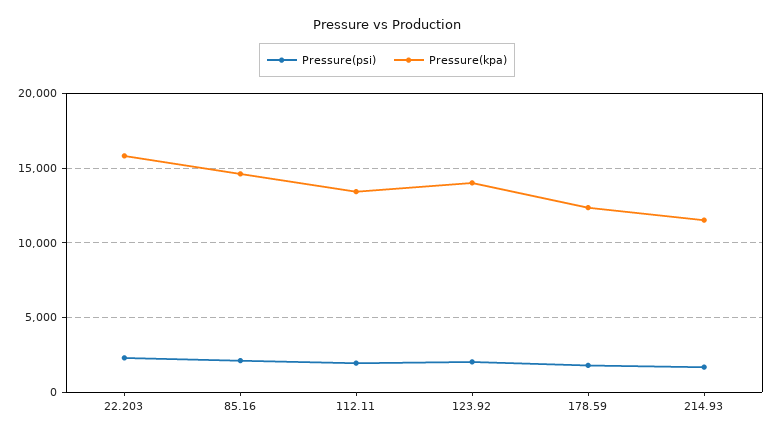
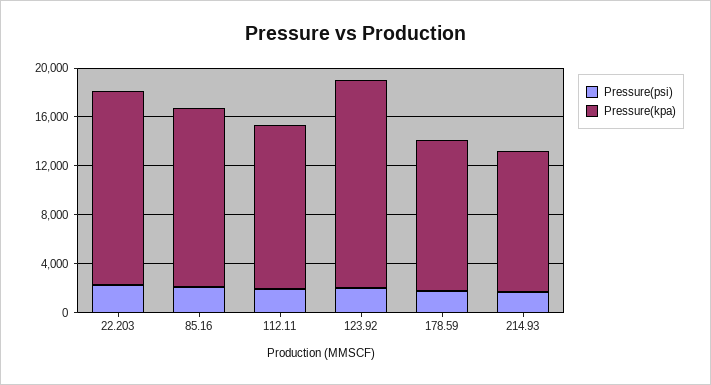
  {
    "Pressure(psi)": {
      "22.203": 2500,
      "85.16": 2000,
      "112.11": 2000,
      "123.92": 2000,
      "178.59": 2000,
      "214.93": 1500
    },
    "Pressure(kpa)": {
      "22.203": 16000,
      "85.16": 14500,
      "112.11": 13500,
-     "123.92": 14000,
+     "123.92": 17000,
      "178.59": 12500,
      "214.93": 11500
    }
  }

